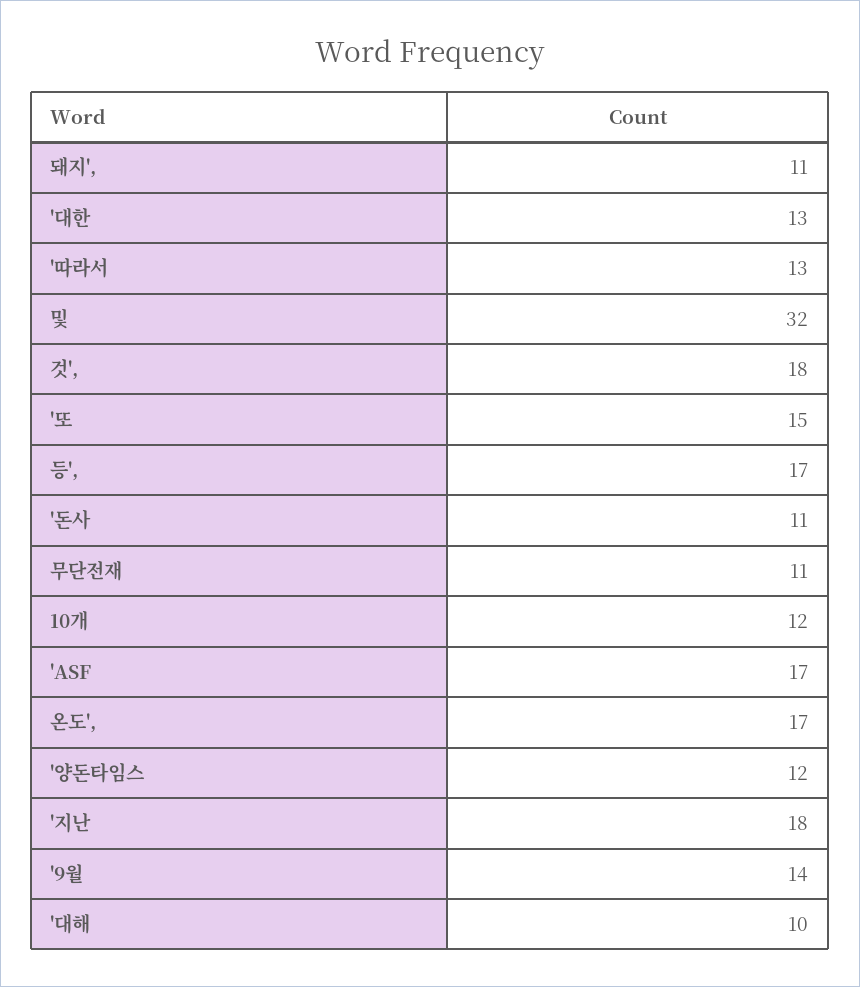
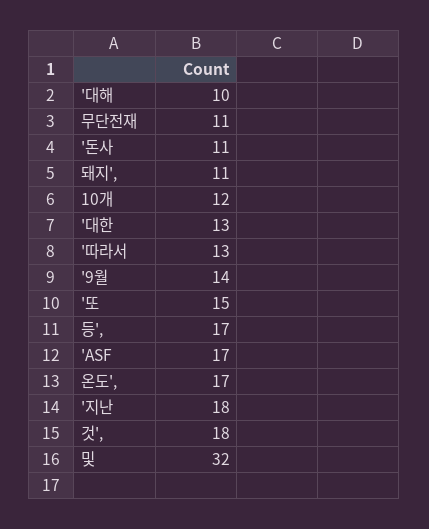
  {
    "돼지',": 11,
    "'대한": 13,
    "'따라서": 13,
    "및": 32,
    "것',": 18,
    "'또": 15,
    "등',": 17,
    "'돈사": 11,
    "무단전재": 11,
    "10개": 12,
    "'ASF": 17,
    "온도',": 17,
-   "'양돈타임스": 12,
    "'지난": 18,
    "'9월": 14,
    "'대해": 10
  }

